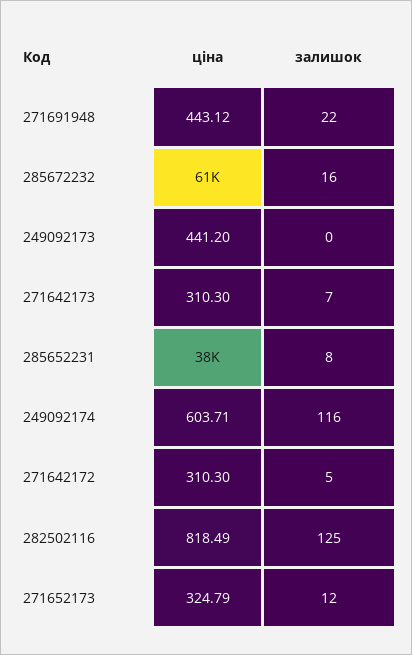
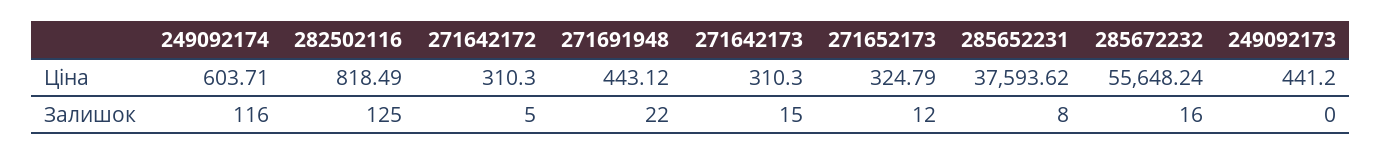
  {
    "ціна": {
      "271691948": 443.12,
-     "285672232": 61000,
+     "285672232": 55648.24,
      "249092173": 441.2,
      "271642173": 310.3,
      "285652231": 37593.62,
      "249092174": 603.71,
      "271642172": 310.3,
      "282502116": 818.49,
      "271652173": 324.79
    },
    "залишок": {
      "271691948": 22,
      "285672232": 16,
      "249092173": 0,
-     "271642173": 7,
+     "271642173": 15,
      "285652231": 8,
      "249092174": 116,
      "271642172": 5,
      "282502116": 125,
      "271652173": 12
    }
  }

